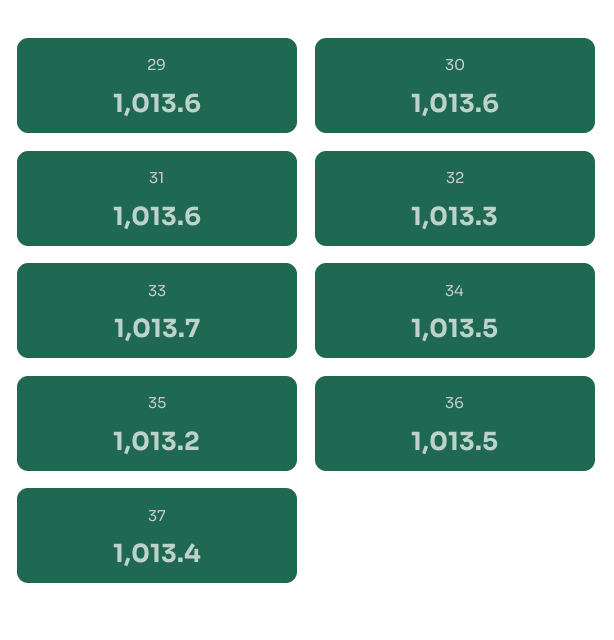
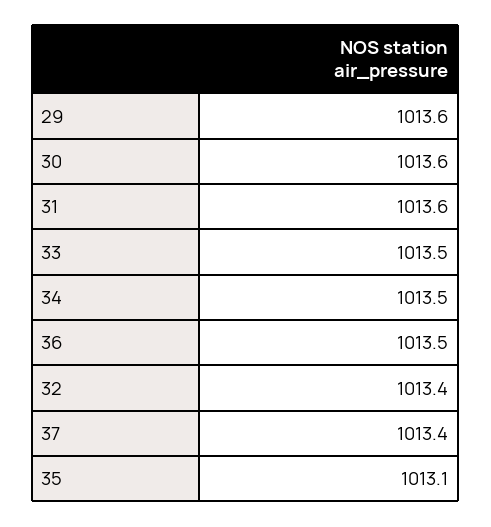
  {
    "29": 1013.6,
    "30": 1013.6,
    "31": 1013.6,
-   "32": 1013.3,
+   "32": 1013.4,
-   "33": 1013.7,
+   "33": 1013.5,
    "34": 1013.5,
-   "35": 1013.2,
+   "35": 1013.1,
    "36": 1013.5,
    "37": 1013.4
  }

